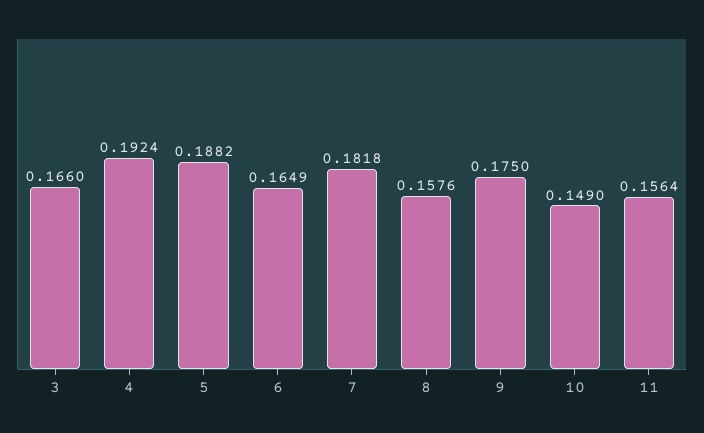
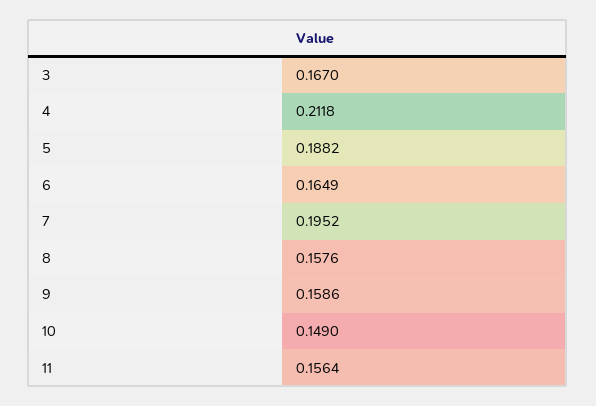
  {
-   "3": 0.166,
+   "3": 0.167,
-   "4": 0.1924,
+   "4": 0.2118,
    "5": 0.1882,
    "6": 0.1649,
-   "7": 0.1818,
+   "7": 0.1952,
    "8": 0.1576,
-   "9": 0.175,
+   "9": 0.1586,
    "10": 0.149,
    "11": 0.1564
  }

